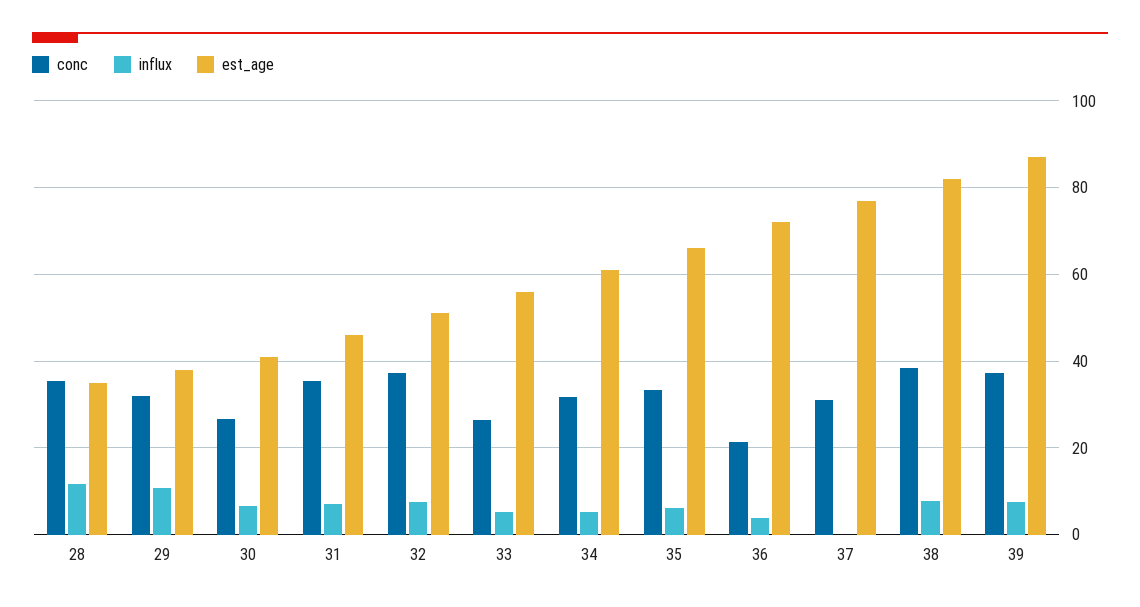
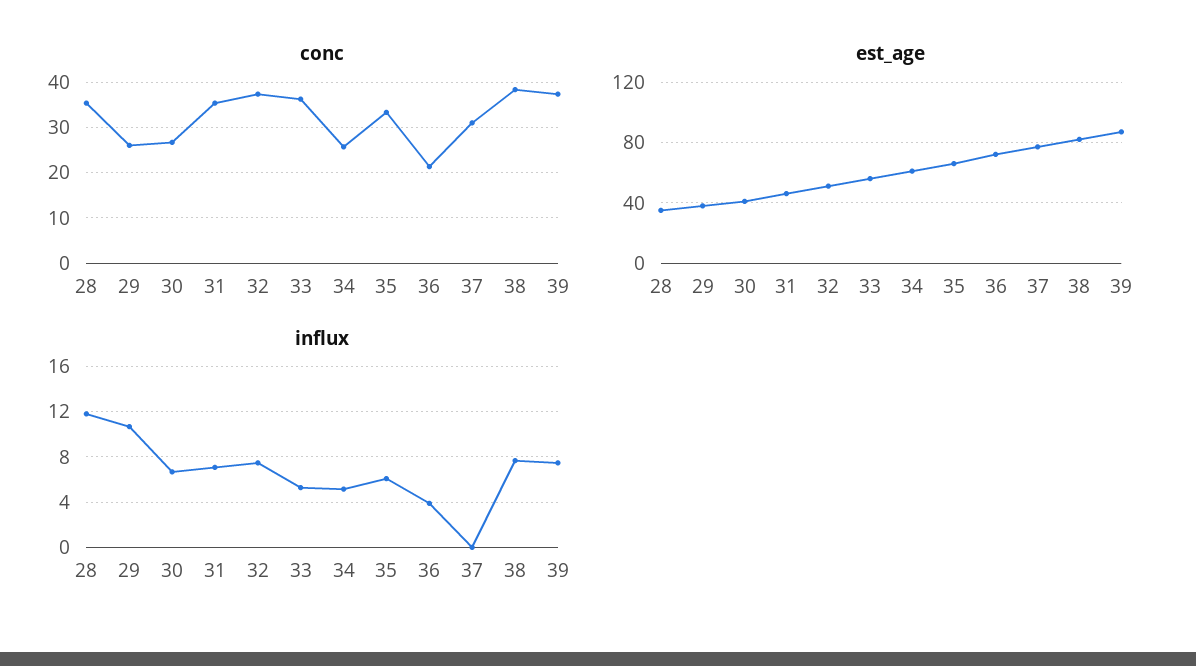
  {
    "conc": {
      "28": 36,
-     "29": 32,
+     "29": 26,
      "30": 26,
      "31": 36,
      "32": 38,
-     "33": 26,
+     "33": 36,
-     "34": 32,
+     "34": 26,
      "35": 34,
      "36": 22,
      "37": 32,
      "38": 38,
      "39": 38
    },
    "influx": {
      "28": 12,
      "29": 11,
      "30": 7,
      "31": 7,
      "32": 7,
      "33": 5,
      "34": 5,
      "35": 6,
      "36": 4,
      "37": 0,
      "38": 8,
      "39": 7
    },
    "est_age": {
      "28": 36,
      "29": 38,
      "30": 42,
      "31": 46,
      "32": 52,
      "33": 56,
      "34": 62,
      "35": 66,
      "36": 72,
      "37": 78,
      "38": 82,
      "39": 88
    }
  }

